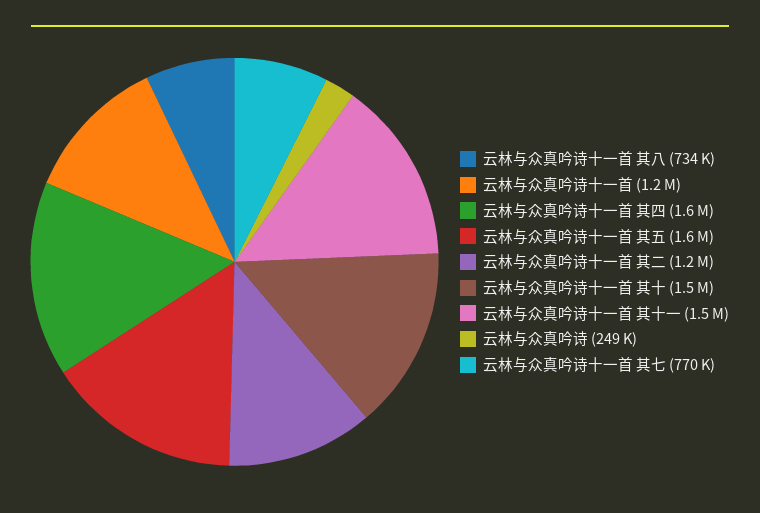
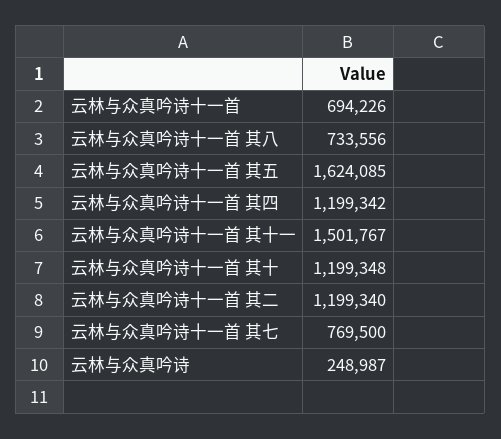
  {
    "云林与众真吟诗十一首 其八": 733556,
-   "云林与众真吟诗十一首": 1200000,
+   "云林与众真吟诗十一首": 694226,
-   "云林与众真吟诗十一首 其四": 1600000,
+   "云林与众真吟诗十一首 其四": 1199342,
    "云林与众真吟诗十一首 其五": 1624085,
    "云林与众真吟诗十一首 其二": 1199340,
-   "云林与众真吟诗十一首 其十": 1500000,
+   "云林与众真吟诗十一首 其十": 1199348,
    "云林与众真吟诗十一首 其十一": 1501767,
    "云林与众真吟诗": 248987,
    "云林与众真吟诗十一首 其七": 769500
  }

